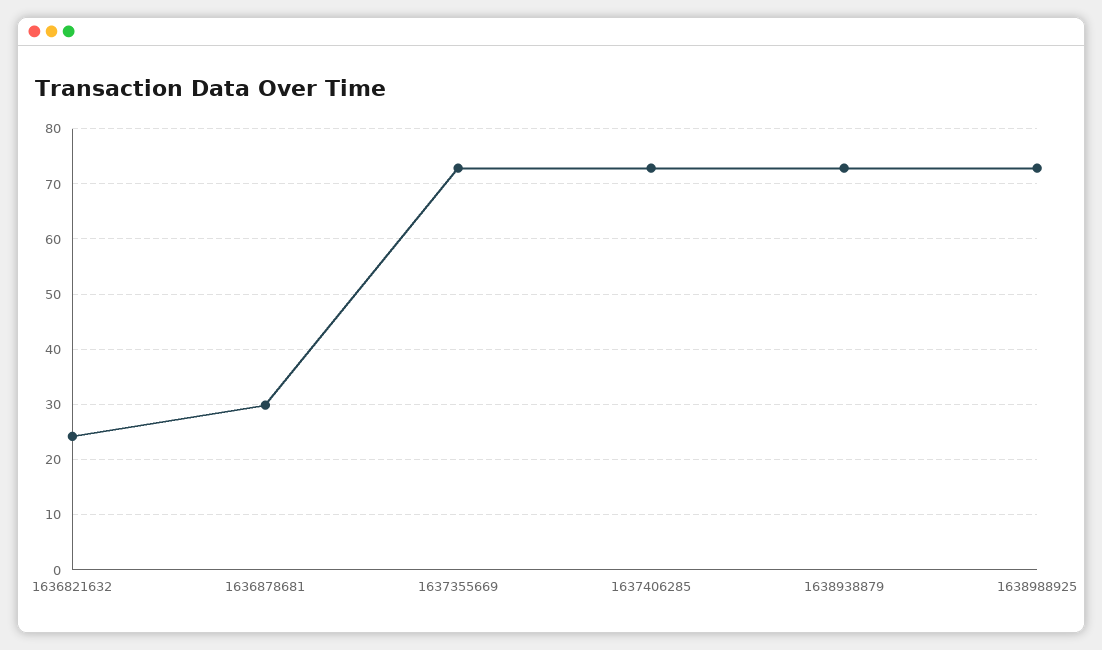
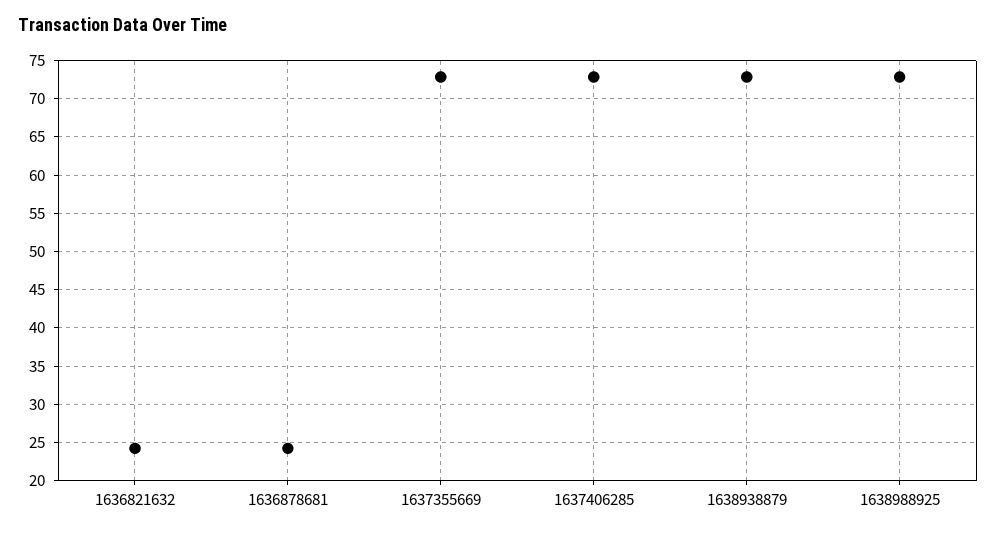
  {
    "1636821632": 24,
-   "1636878681": 30,
+   "1636878681": 24,
    "1637355669": 73,
    "1637406285": 73,
    "1638938879": 73,
    "1638988925": 73
  }

